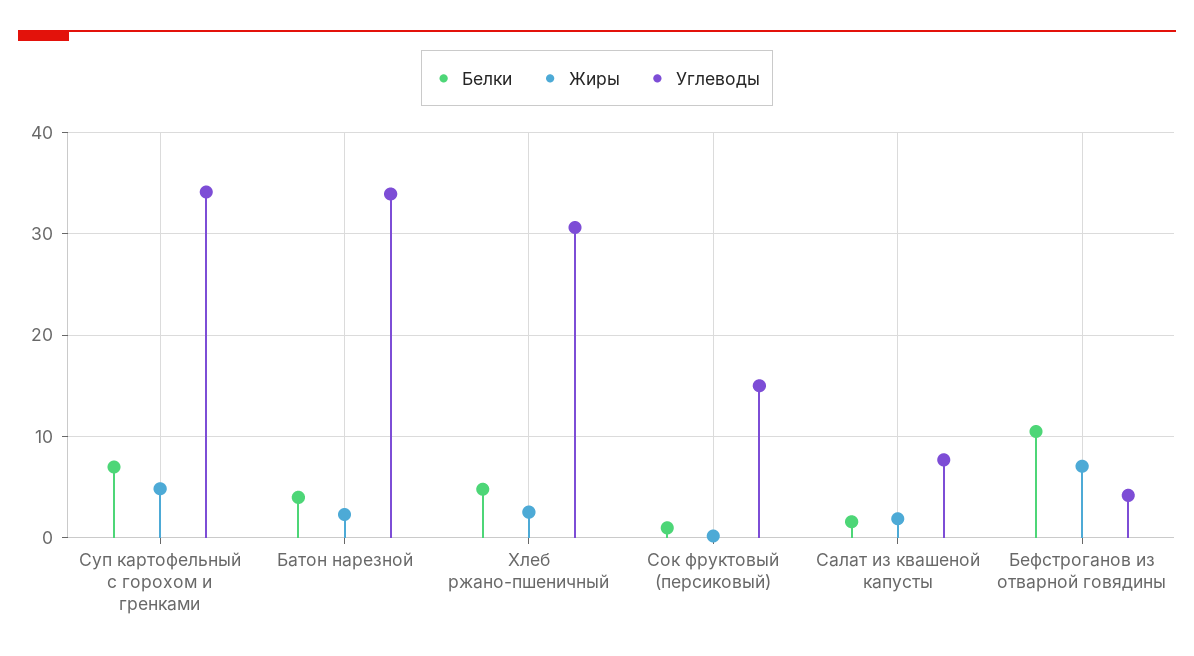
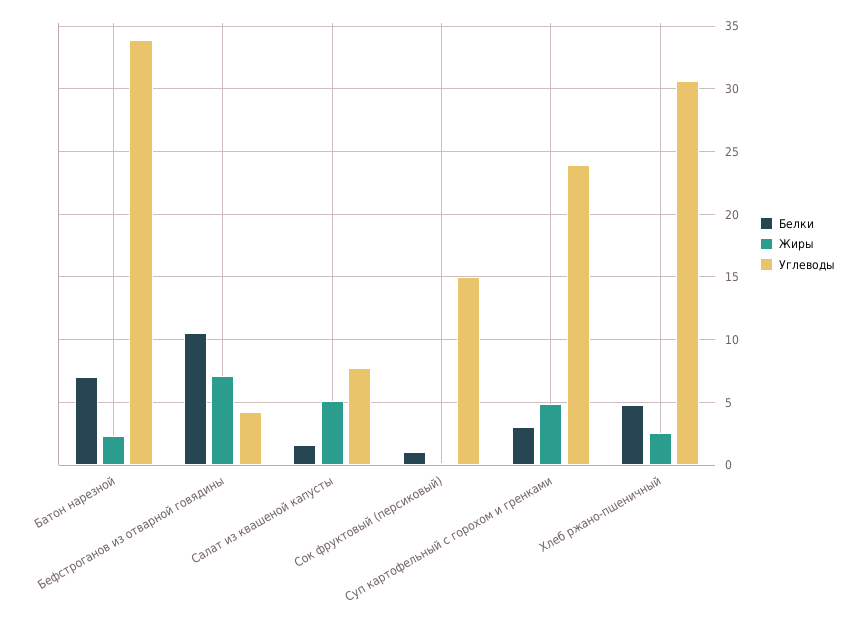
  {
    "Белки": {
-     "Суп картофельный с горохом и гренками": 7,
+     "Суп картофельный с горохом и гренками": 3,
-     "Батон нарезной": 4,
+     "Батон нарезной": 7,
      "Хлеб ржано-пшеничный": 5,
      "Сок фруктовый (персиковый)": 1,
      "Салат из квашеной капусты": 1.5,
      "Бефстроганов из отварной говядины": 10.5
    },
    "Жиры": {
      "Суп картофельный с горохом и гренками": 5,
      "Батон нарезной": 2.5,
      "Хлеб ржано-пшеничный": 2.5,
      "Сок фруктовый (персиковый)": 0,
-     "Салат из квашеной капусты": 2,
+     "Салат из квашеной капусты": 5,
      "Бефстроганов из отварной говядины": 7
    },
    "Углеводы": {
-     "Суп картофельный с горохом и гренками": 34,
+     "Суп картофельный с горохом и гренками": 24,
      "Батон нарезной": 34,
      "Хлеб ржано-пшеничный": 30.5,
      "Сок фруктовый (персиковый)": 15,
      "Салат из квашеной капусты": 7.5,
      "Бефстроганов из отварной говядины": 4
    }
  }

